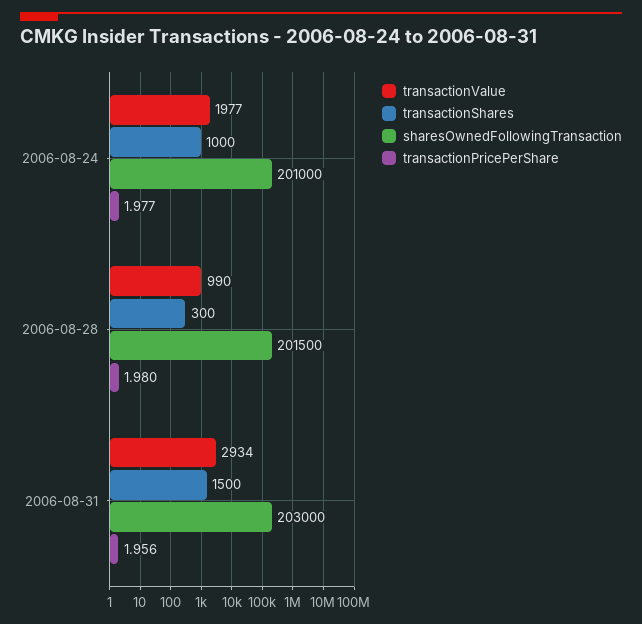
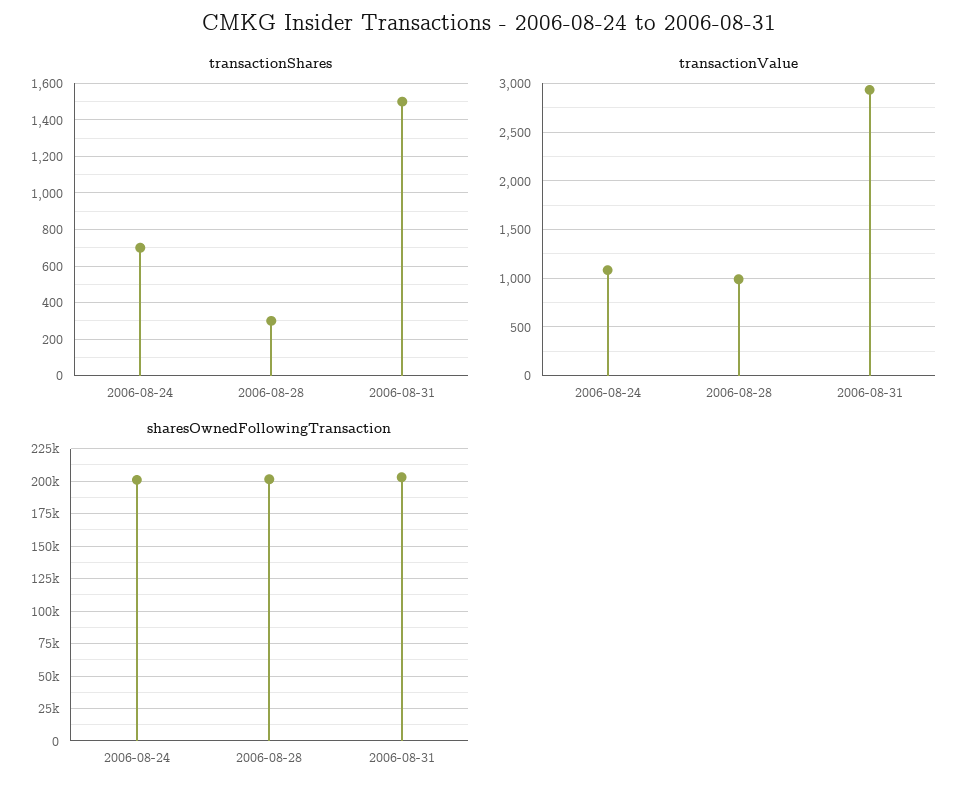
  {
    "transactionValue": {
-     "2006-08-24": 1977,
+     "2006-08-24": 1100,
      "2006-08-28": 990,
      "2006-08-31": 2934
    },
    "transactionShares": {
-     "2006-08-24": 1000,
+     "2006-08-24": 700,
      "2006-08-28": 300,
      "2006-08-31": 1500
    },
    "sharesOwnedFollowingTransaction": {
      "2006-08-24": 201000,
      "2006-08-28": 201500,
      "2006-08-31": 203000
-   },
+   }
-   "transactionPricePerShare": {
-     "2006-08-24": 1.977,
-     "2006-08-28": 1.98,
-     "2006-08-31": 1.956
-   }
  }

